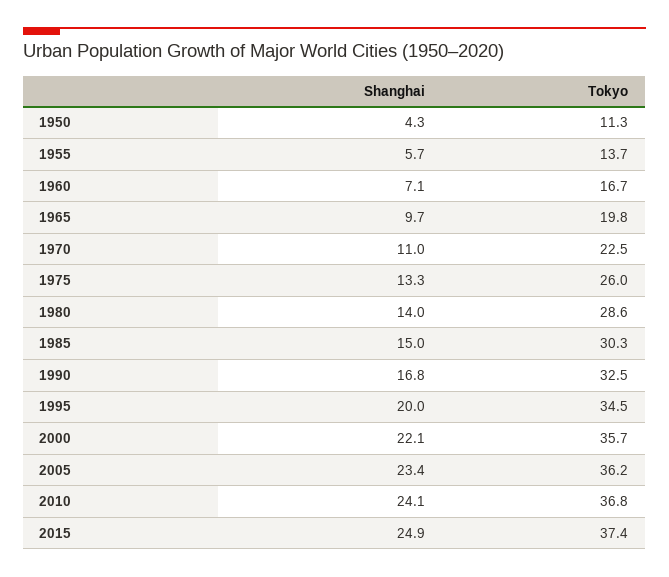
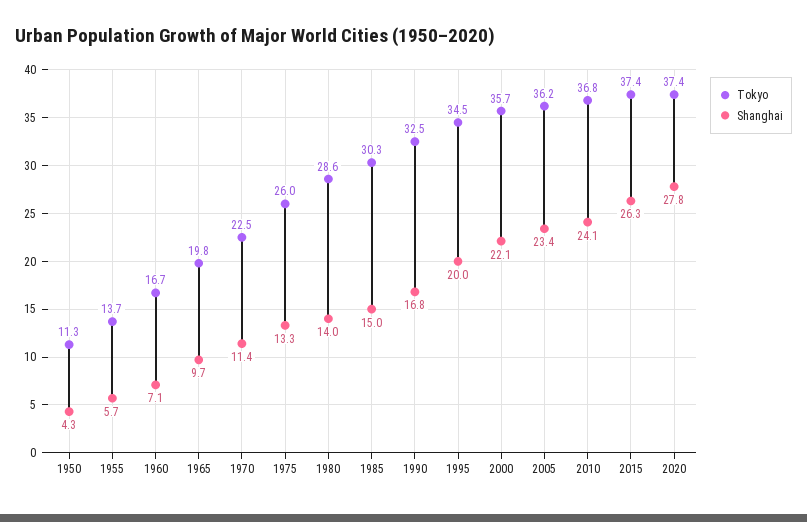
  {
    "Shanghai": {
      "1950": 4.3,
      "1955": 5.7,
      "1960": 7.1,
      "1965": 9.7,
-     "1970": 11,
+     "1970": 11.4,
      "1975": 13.3,
      "1980": 14,
      "1985": 15,
      "1990": 16.8,
      "1995": 20,
      "2000": 22.1,
      "2005": 23.4,
      "2010": 24.1,
-     "2015": 24.9
+     "2015": 26.3,
+     "2020": 27.8
    },
    "Tokyo": {
      "1950": 11.3,
      "1955": 13.7,
      "1960": 16.7,
      "1965": 19.8,
      "1970": 22.5,
      "1975": 26,
      "1980": 28.6,
      "1985": 30.3,
      "1990": 32.5,
      "1995": 34.5,
      "2000": 35.7,
      "2005": 36.2,
      "2010": 36.8,
-     "2015": 37.4
+     "2015": 37.4,
+     "2020": 37.4
    }
  }

